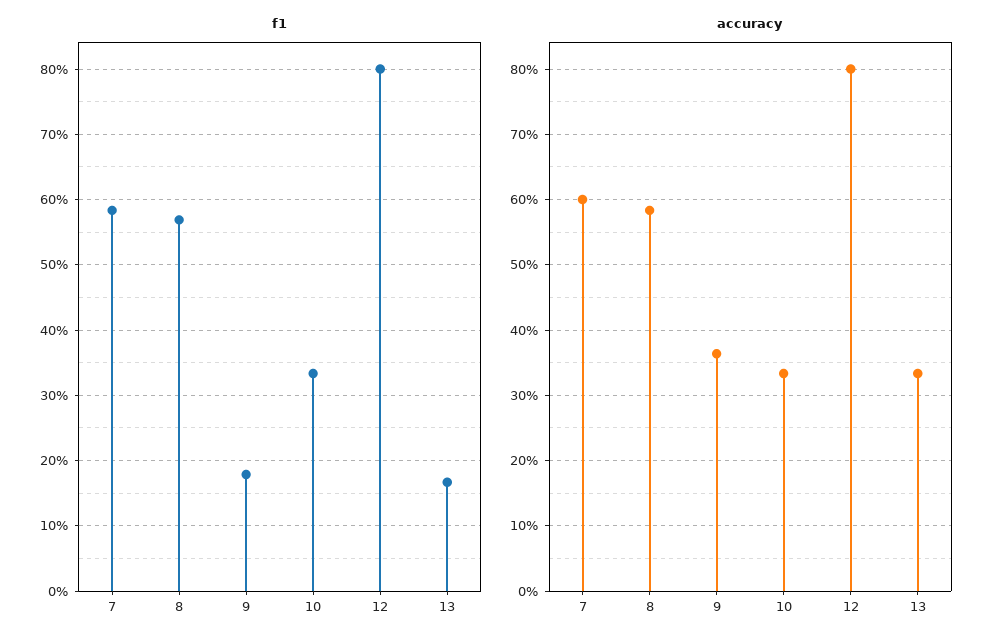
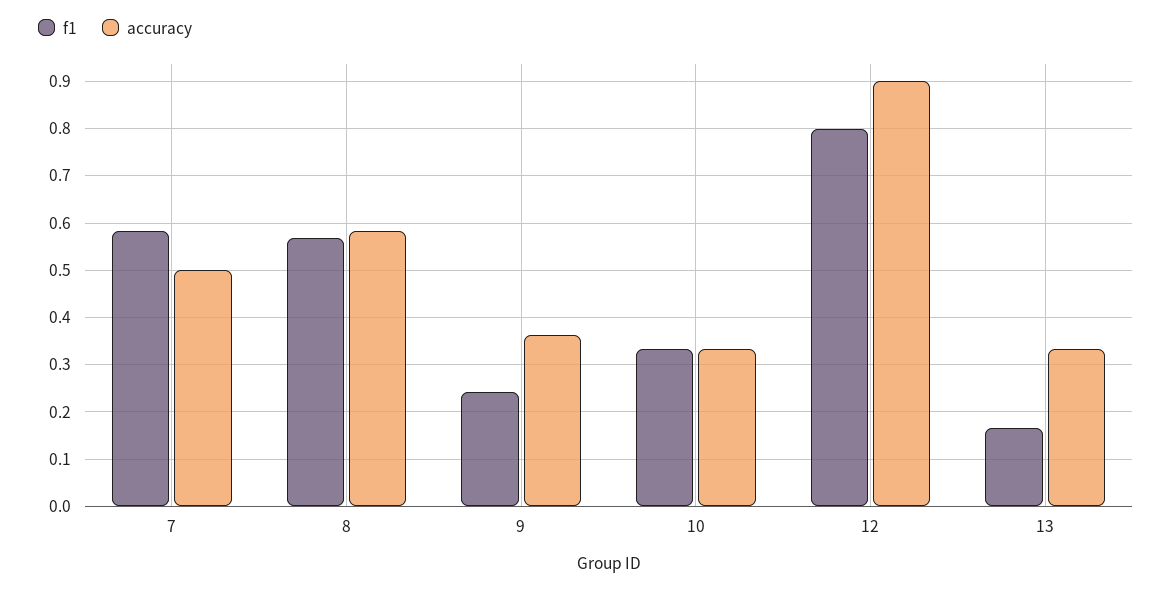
  {
    "f1": {
      "7": 0.58,
      "8": 0.57,
-     "9": 0.18,
+     "9": 0.24,
      "10": 0.33,
      "12": 0.8,
      "13": 0.17
    },
    "accuracy": {
-     "7": 0.6,
+     "7": 0.5,
      "8": 0.58,
      "9": 0.36,
      "10": 0.33,
-     "12": 0.8,
+     "12": 0.9,
      "13": 0.33
    }
  }

